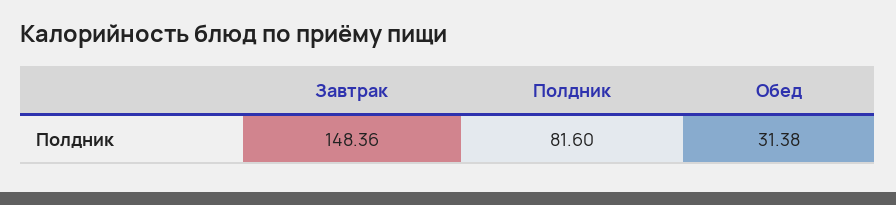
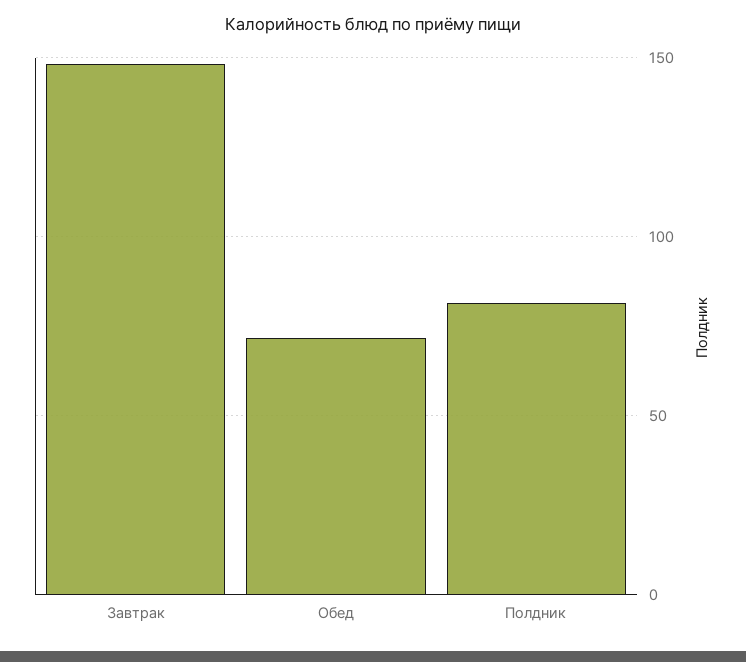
  {
    "Завтрак": 148.36,
    "Полдник": 81.6,
-   "Обед": 31.38
+   "Обед": 70
  }

